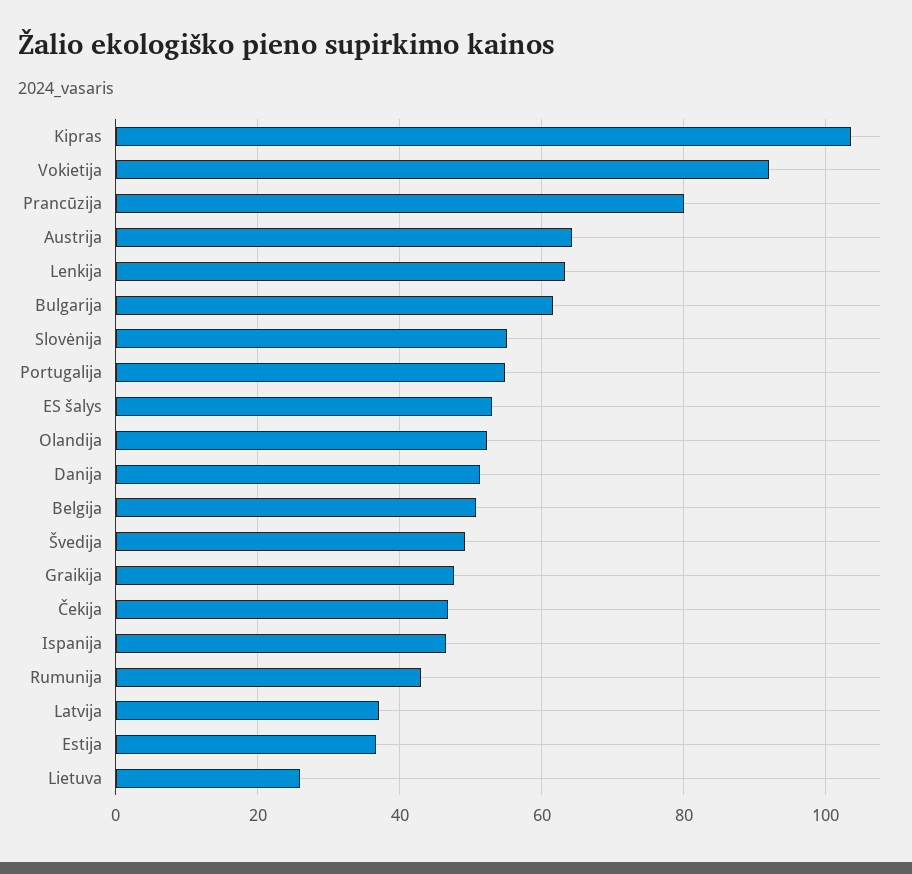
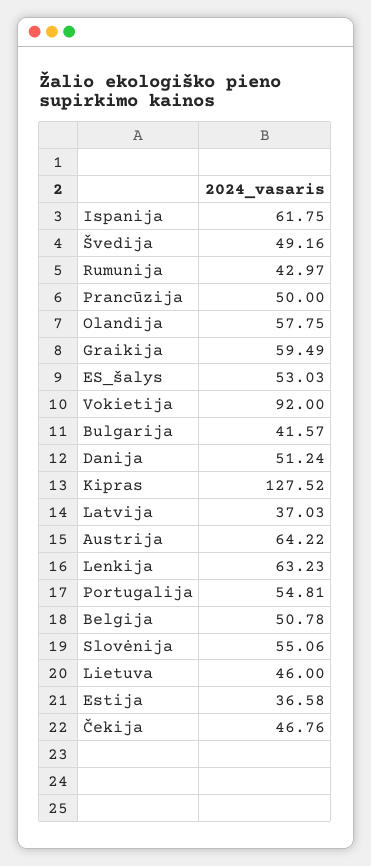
  {
-   "Kipras": 104,
+   "Kipras": 127.52,
    "Vokietija": 92,
-   "Prancūzija": 80,
+   "Prancūzija": 50,
    "Austrija": 64.22,
    "Lenkija": 63.23,
-   "Bulgarija": 62,
+   "Bulgarija": 41.57,
    "Slovėnija": 55.06,
    "Portugalija": 54.81,
    "ES šalys": 53.03,
-   "Olandija": 52,
+   "Olandija": 57.75,
    "Danija": 51.24,
    "Belgija": 50.78,
    "Švedija": 49.16,
-   "Graikija": 48,
+   "Graikija": 59.49,
    "Čekija": 46.76,
-   "Ispanija": 46,
+   "Ispanija": 61.75,
    "Rumunija": 42.97,
    "Latvija": 37.03,
    "Estija": 36.58,
-   "Lietuva": 26
+   "Lietuva": 46
  }

